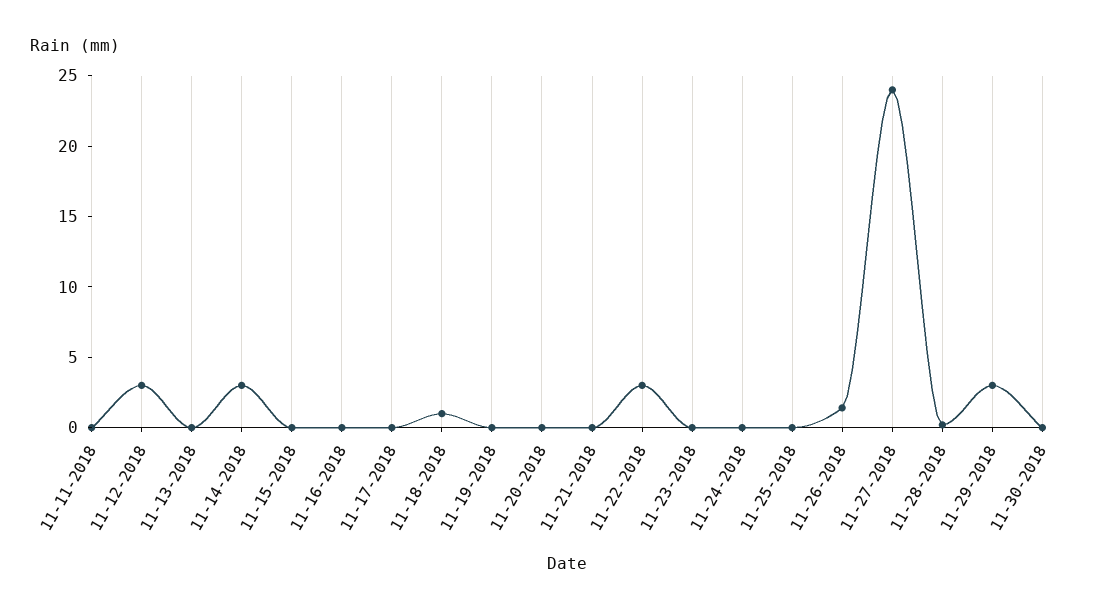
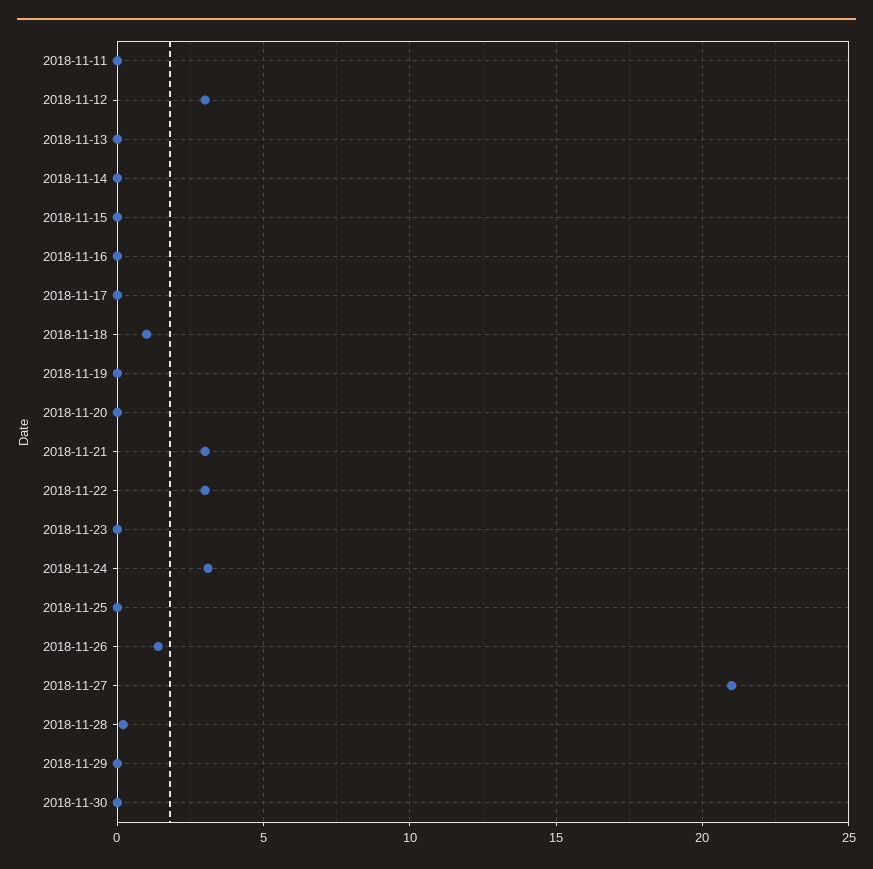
  {
    "11-11-2018": 0,
    "11-12-2018": 3,
    "11-13-2018": 0,
-   "11-14-2018": 3,
+   "11-14-2018": 0,
    "11-15-2018": 0,
    "11-16-2018": 0,
    "11-17-2018": 0,
    "11-18-2018": 1,
    "11-19-2018": 0,
    "11-20-2018": 0,
-   "11-21-2018": 0,
+   "11-21-2018": 3,
    "11-22-2018": 3,
    "11-23-2018": 0,
-   "11-24-2018": 0,
+   "11-24-2018": 3,
    "11-25-2018": 0,
    "11-26-2018": 1.5,
-   "11-27-2018": 24,
+   "11-27-2018": 21,
    "11-28-2018": 0,
-   "11-29-2018": 3,
+   "11-29-2018": 0,
    "11-30-2018": 0
  }

